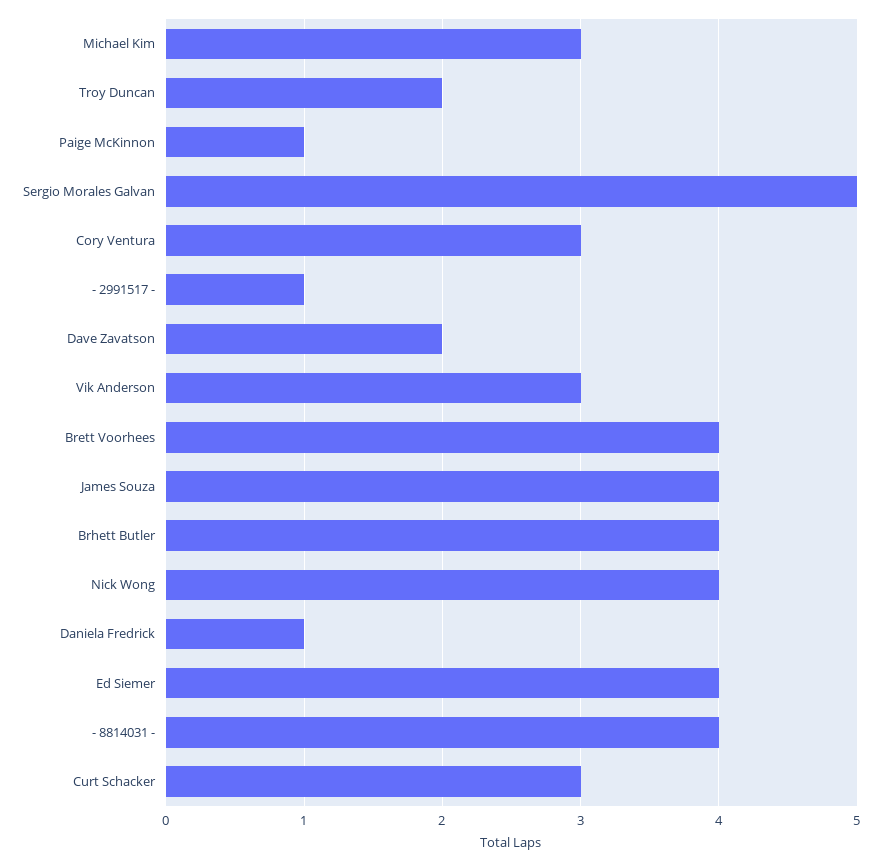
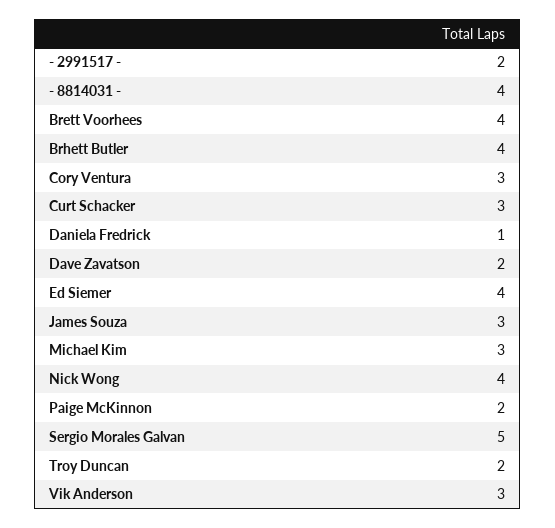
  {
    "Michael Kim": 3,
    "Troy Duncan": 2,
-   "Paige McKinnon": 1,
+   "Paige McKinnon": 2,
    "Sergio Morales Galvan": 5,
    "Cory Ventura": 3,
-   "- 2991517 -": 1,
+   "- 2991517 -": 2,
    "Dave Zavatson": 2,
    "Vik Anderson": 3,
    "Brett Voorhees": 4,
-   "James Souza": 4,
+   "James Souza": 3,
    "Brhett Butler": 4,
    "Nick Wong": 4,
    "Daniela Fredrick": 1,
    "Ed Siemer": 4,
    "- 8814031 -": 4,
    "Curt Schacker": 3
  }

